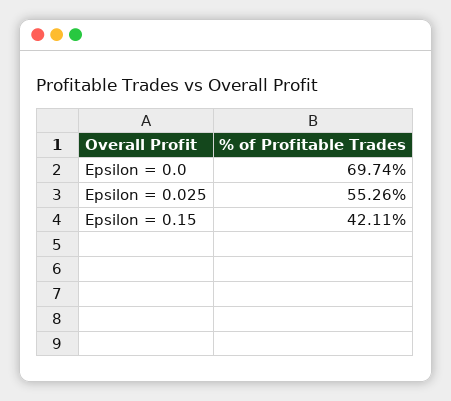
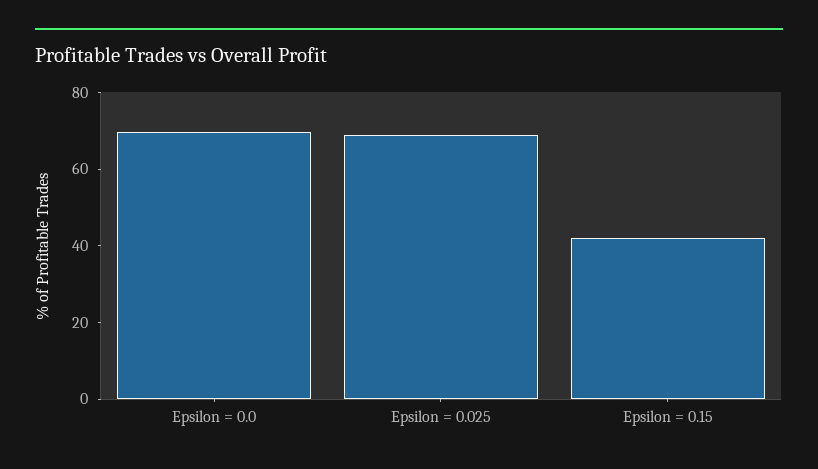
  {
    "Epsilon = 0.0": 69.74,
-   "Epsilon = 0.025": 55.26,
+   "Epsilon = 0.025": 70,
    "Epsilon = 0.15": 42.11
  }

